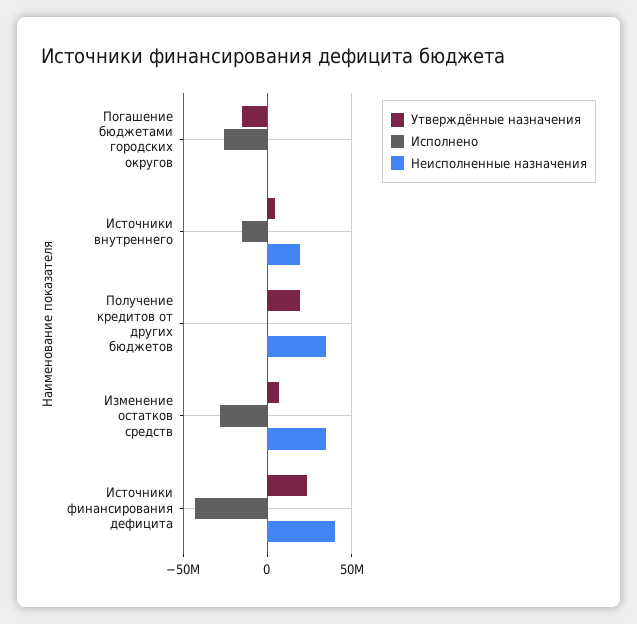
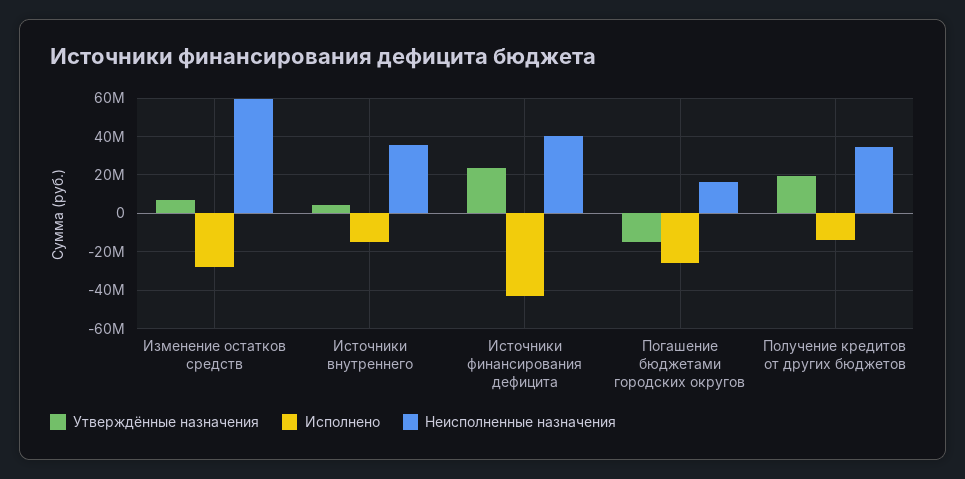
  {
    "Утверждённые назначения": {
      "Погашение бюджетами городских округов": -15000000,
      "Источники внутреннего": 5000000,
      "Получение кредитов от других бюджетов": 20000000,
      "Изменение остатков средств": 5000000,
      "Источники финансирования дефицита": 25000000
    },
    "Исполнено": {
      "Погашение бюджетами городских округов": -25000000,
      "Источники внутреннего": -15000000,
-     "Получение кредитов от других бюджетов": 0,
+     "Получение кредитов от других бюджетов": -15000000,
      "Изменение остатков средств": -30000000,
      "Источники финансирования дефицита": -45000000
    },
    "Неисполненные назначения": {
-     "Погашение бюджетами городских округов": 0,
+     "Погашение бюджетами городских округов": 15000000,
-     "Источники внутреннего": 20000000,
+     "Источники внутреннего": 35000000,
      "Получение кредитов от других бюджетов": 35000000,
-     "Изменение остатков средств": 35000000,
+     "Изменение остатков средств": 60000000,
      "Источники финансирования дефицита": 40000000
    }
  }

